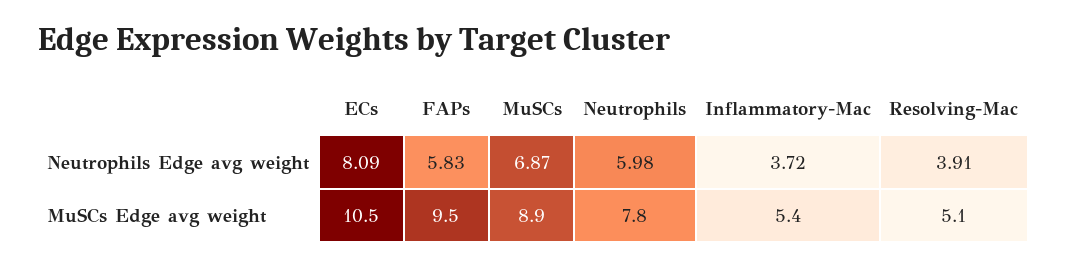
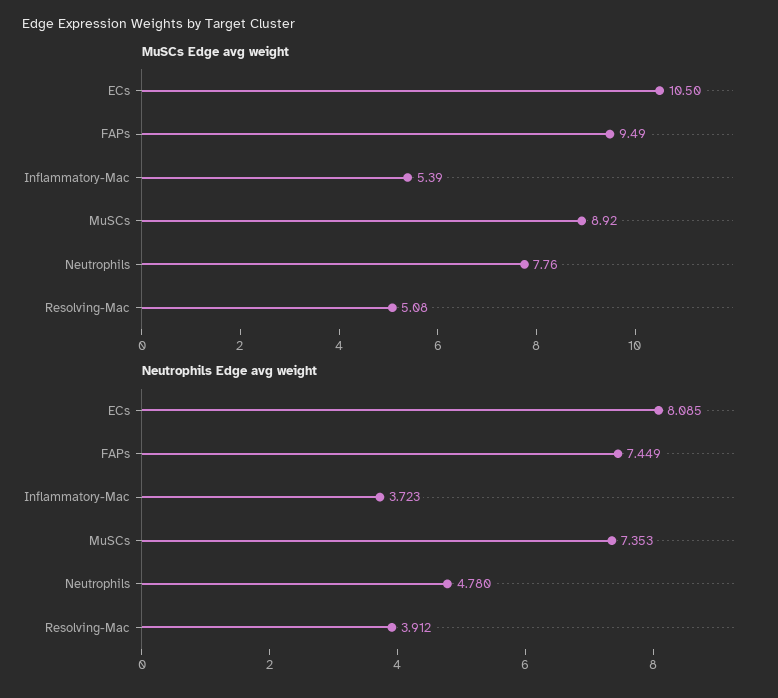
  {
    "Neutrophils Edge avg weight": {
      "ECs": 8.085,
-     "FAPs": 5.83,
+     "FAPs": 7.449,
-     "MuSCs": 6.87,
+     "MuSCs": 7.353,
-     "Neutrophils": 5.98,
+     "Neutrophils": 4.78,
      "Inflammatory-Mac": 3.723,
      "Resolving-Mac": 3.912
    },
    "MuSCs Edge avg weight": {
      "ECs": 10.5,
      "FAPs": 9.49,
      "MuSCs": 8.92,
      "Neutrophils": 7.76,
      "Inflammatory-Mac": 5.39,
      "Resolving-Mac": 5.08
    }
  }

